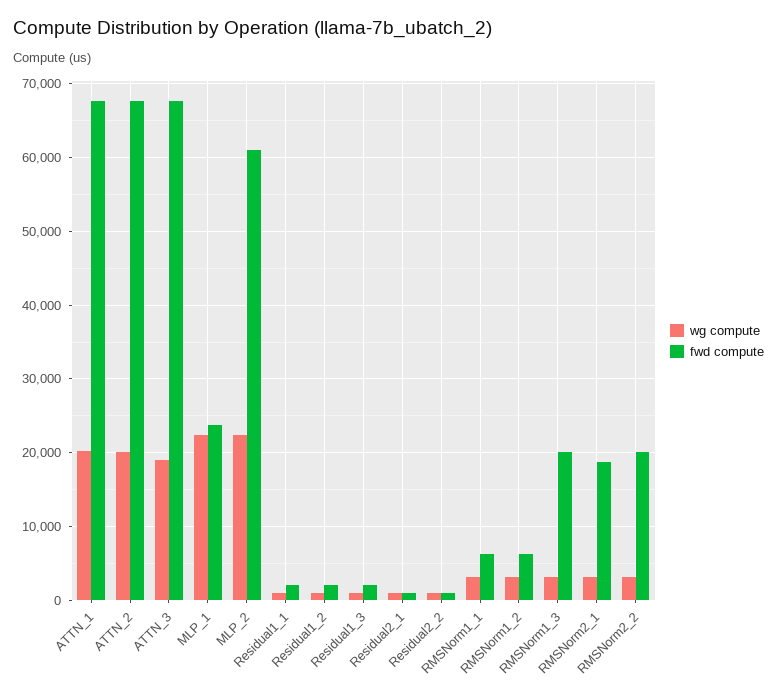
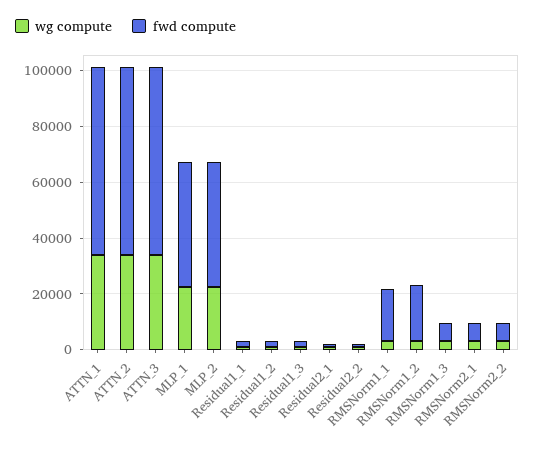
  {
    "wg compute": {
-     "ATTN_1": 20000,
+     "ATTN_1": 35000,
-     "ATTN_2": 20000,
+     "ATTN_2": 35000,
-     "ATTN_3": 19000,
+     "ATTN_3": 35000,
      "MLP_1": 22000,
      "MLP_2": 22000,
      "Residual1_1": 1000,
      "Residual1_2": 1000,
      "Residual1_3": 1000,
      "Residual2_1": 1000,
      "Residual2_2": 1000,
      "RMSNorm1_1": 3000,
      "RMSNorm1_2": 3000,
      "RMSNorm1_3": 3000,
      "RMSNorm2_1": 3000,
      "RMSNorm2_2": 3000
    },
    "fwd compute": {
      "ATTN_1": 68000,
      "ATTN_2": 68000,
      "ATTN_3": 68000,
-     "MLP_1": 24000,
+     "MLP_1": 45000,
-     "MLP_2": 61000,
+     "MLP_2": 45000,
      "Residual1_1": 2000,
      "Residual1_2": 2000,
      "Residual1_3": 2000,
      "Residual2_1": 1000,
      "Residual2_2": 1000,
-     "RMSNorm1_1": 6000,
+     "RMSNorm1_1": 20000,
-     "RMSNorm1_2": 6000,
+     "RMSNorm1_2": 20000,
-     "RMSNorm1_3": 20000,
+     "RMSNorm1_3": 5000,
-     "RMSNorm2_1": 19000,
+     "RMSNorm2_1": 5000,
-     "RMSNorm2_2": 20000
+     "RMSNorm2_2": 5000
    }
  }

